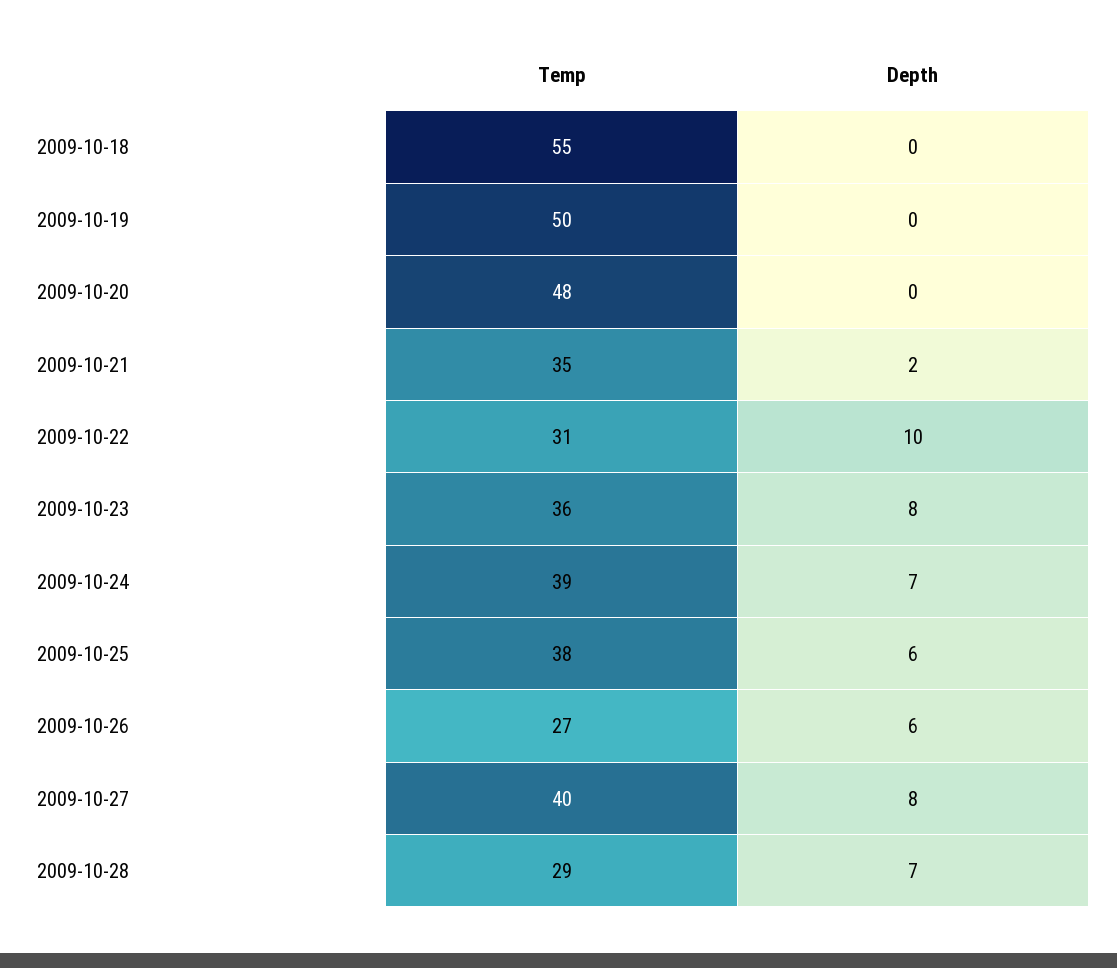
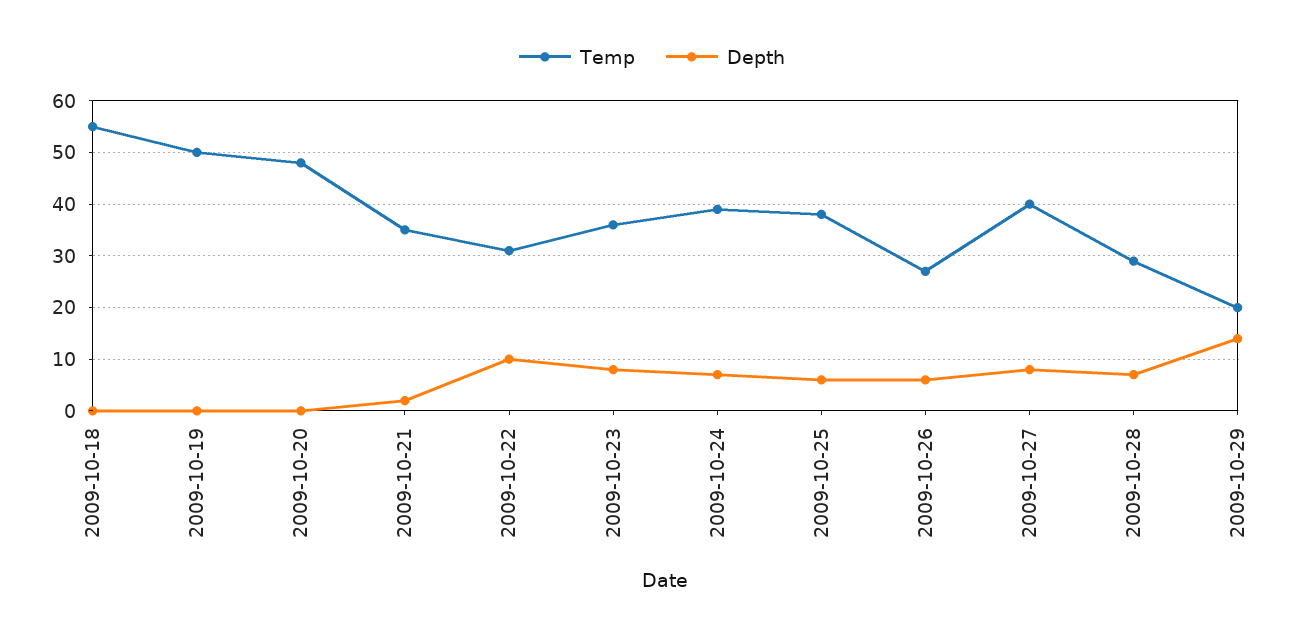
  {
    "Temp": {
      "2009-10-18": 55,
      "2009-10-19": 50,
      "2009-10-20": 48,
      "2009-10-21": 35,
      "2009-10-22": 31,
      "2009-10-23": 36,
      "2009-10-24": 39,
      "2009-10-25": 38,
      "2009-10-26": 27,
      "2009-10-27": 40,
-     "2009-10-28": 29
+     "2009-10-28": 29,
+     "2009-10-29": 20
    },
    "Depth": {
      "2009-10-18": 0,
      "2009-10-19": 0,
      "2009-10-20": 0,
      "2009-10-21": 2,
      "2009-10-22": 10,
      "2009-10-23": 8,
      "2009-10-24": 7,
      "2009-10-25": 6,
      "2009-10-26": 6,
      "2009-10-27": 8,
-     "2009-10-28": 7
+     "2009-10-28": 7,
+     "2009-10-29": 15
    }
  }

